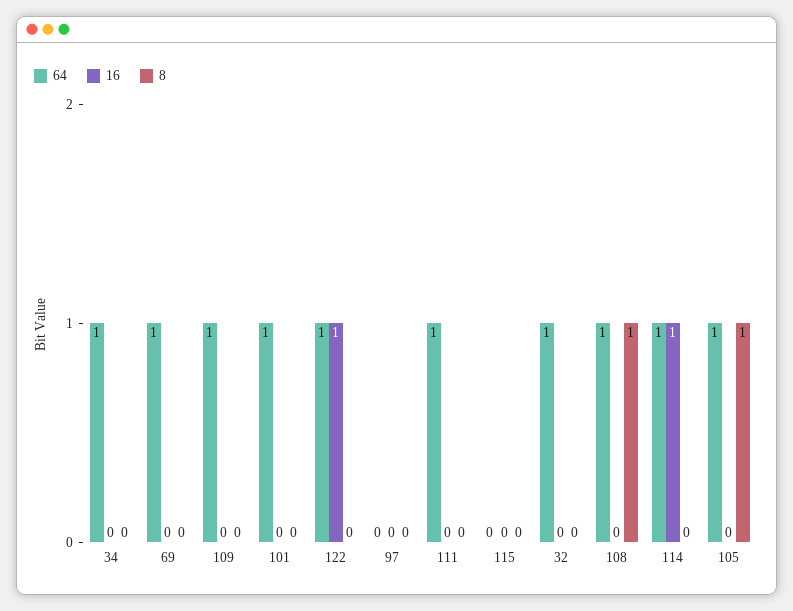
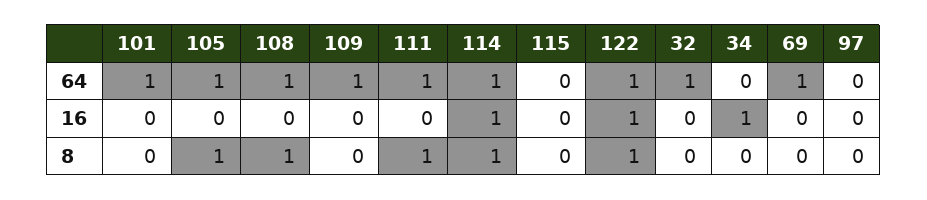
  {
    "64": {
-     "34": 1,
+     "34": 0,
      "69": 1,
      "109": 1,
      "101": 1,
      "122": 1,
      "97": 0,
      "111": 1,
      "115": 0,
      "32": 1,
      "108": 1,
      "114": 1,
      "105": 1
    },
    "16": {
-     "34": 0,
+     "34": 1,
      "69": 0,
      "109": 0,
      "101": 0,
      "122": 1,
      "97": 0,
      "111": 0,
      "115": 0,
      "32": 0,
      "108": 0,
      "114": 1,
      "105": 0
    },
    "8": {
      "34": 0,
      "69": 0,
      "109": 0,
      "101": 0,
-     "122": 0,
+     "122": 1,
      "97": 0,
-     "111": 0,
+     "111": 1,
      "115": 0,
      "32": 0,
      "108": 1,
-     "114": 0,
+     "114": 1,
      "105": 1
    }
  }

